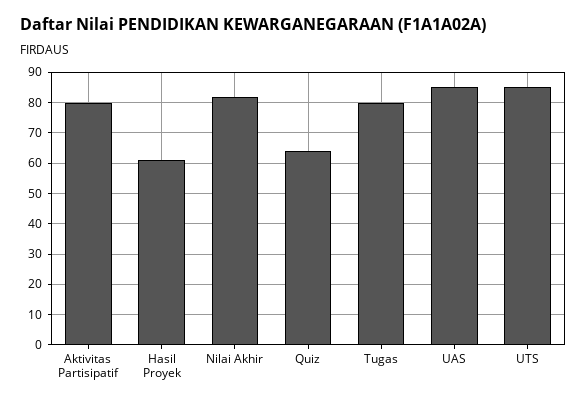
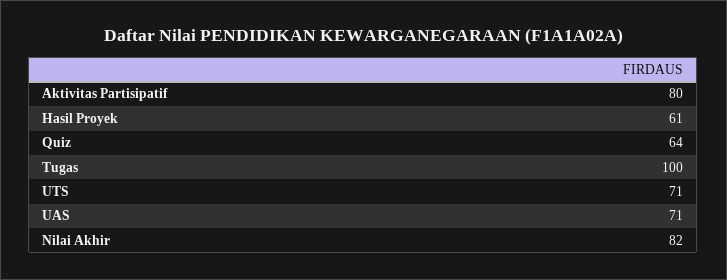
  {
    "Aktivitas Partisipatif": 80,
    "Hasil Proyek": 61,
    "Nilai Akhir": 82,
    "Quiz": 64,
-   "Tugas": 80,
+   "Tugas": 100,
-   "UAS": 85,
+   "UAS": 71,
-   "UTS": 85
+   "UTS": 71
  }

